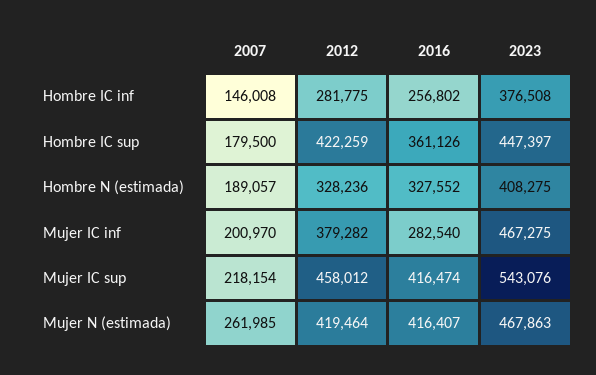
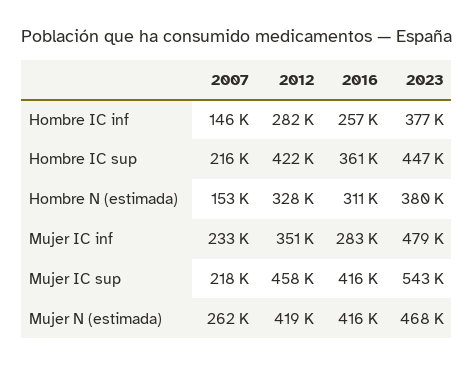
  {
    "2007": {
      "Hombre IC inf": 146008,
-     "Hombre IC sup": 179500,
+     "Hombre IC sup": 216000,
-     "Hombre N (estimada)": 189057,
+     "Hombre N (estimada)": 153000,
-     "Mujer IC inf": 200970,
+     "Mujer IC inf": 233000,
      "Mujer IC sup": 218154,
      "Mujer N (estimada)": 261985
    },
    "2012": {
      "Hombre IC inf": 281775,
      "Hombre IC sup": 422259,
      "Hombre N (estimada)": 328236,
-     "Mujer IC inf": 379282,
+     "Mujer IC inf": 351000,
      "Mujer IC sup": 458012,
      "Mujer N (estimada)": 419464
    },
    "2016": {
      "Hombre IC inf": 256802,
      "Hombre IC sup": 361126,
-     "Hombre N (estimada)": 327552,
+     "Hombre N (estimada)": 311000,
      "Mujer IC inf": 282540,
      "Mujer IC sup": 416474,
      "Mujer N (estimada)": 416407
    },
    "2023": {
      "Hombre IC inf": 376508,
      "Hombre IC sup": 447397,
-     "Hombre N (estimada)": 408275,
+     "Hombre N (estimada)": 380000,
-     "Mujer IC inf": 467275,
+     "Mujer IC inf": 479000,
      "Mujer IC sup": 543076,
      "Mujer N (estimada)": 467863
    }
  }

